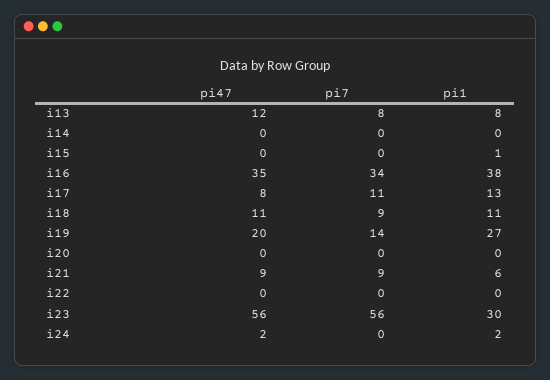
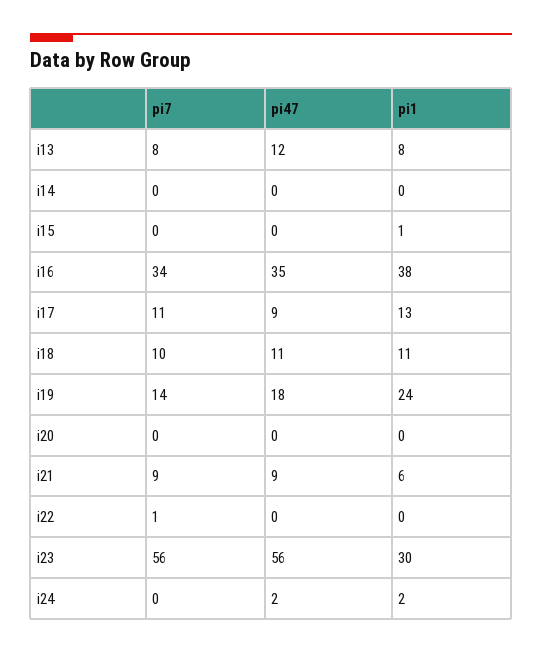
  {
    "pi47": {
      "i13": 12,
      "i14": 0,
      "i15": 0,
      "i16": 35,
-     "i17": 8,
+     "i17": 9,
      "i18": 11,
-     "i19": 20,
+     "i19": 18,
      "i20": 0,
      "i21": 9,
      "i22": 0,
      "i23": 56,
      "i24": 2
    },
    "pi7": {
      "i13": 8,
      "i14": 0,
      "i15": 0,
      "i16": 34,
      "i17": 11,
-     "i18": 9,
+     "i18": 10,
      "i19": 14,
      "i20": 0,
      "i21": 9,
-     "i22": 0,
+     "i22": 1,
      "i23": 56,
      "i24": 0
    },
    "pi1": {
      "i13": 8,
      "i14": 0,
      "i15": 1,
      "i16": 38,
      "i17": 13,
      "i18": 11,
-     "i19": 27,
+     "i19": 24,
      "i20": 0,
      "i21": 6,
      "i22": 0,
      "i23": 30,
      "i24": 2
    }
  }

